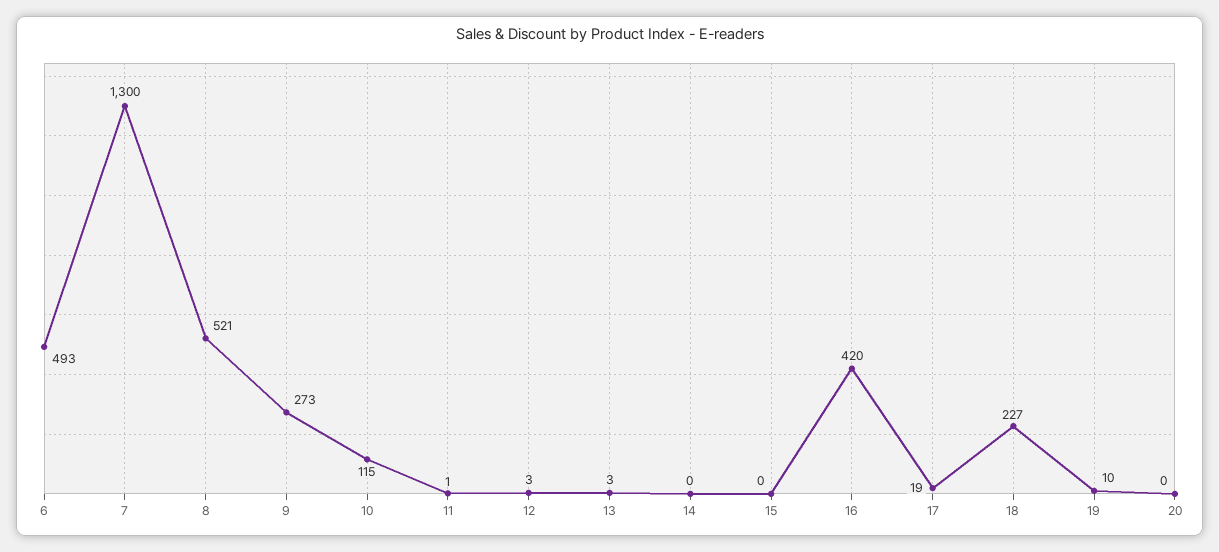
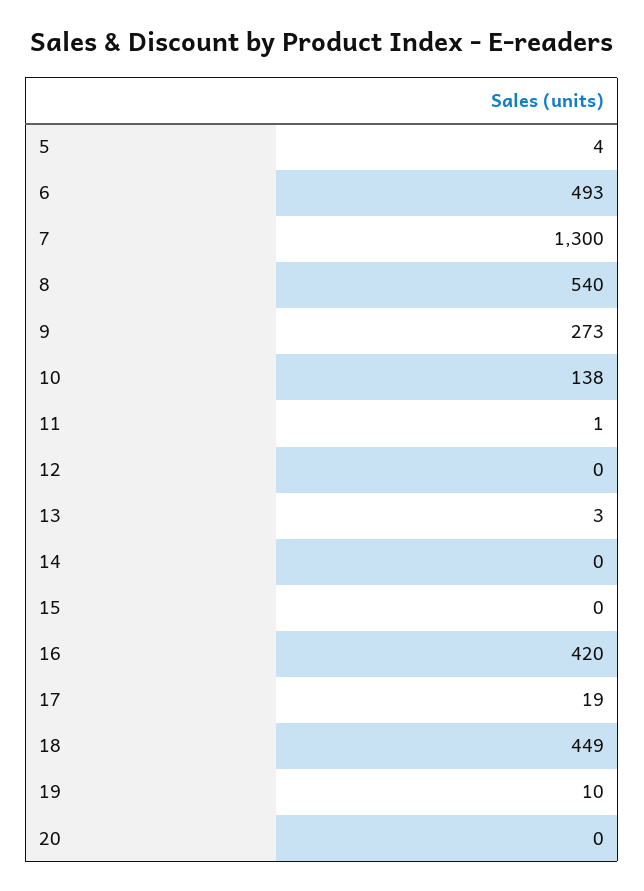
  {
    "6": 493,
    "7": 1300,
-   "8": 521,
+   "8": 540,
    "9": 273,
-   "10": 115,
+   "10": 138,
    "11": 1,
-   "12": 3,
+   "12": 0,
    "13": 3,
    "14": 0,
    "15": 0,
    "16": 420,
    "17": 19,
-   "18": 227,
+   "18": 449,
    "19": 10,
-   "20": 0
+   "20": 0,
+   "5": 4
  }

